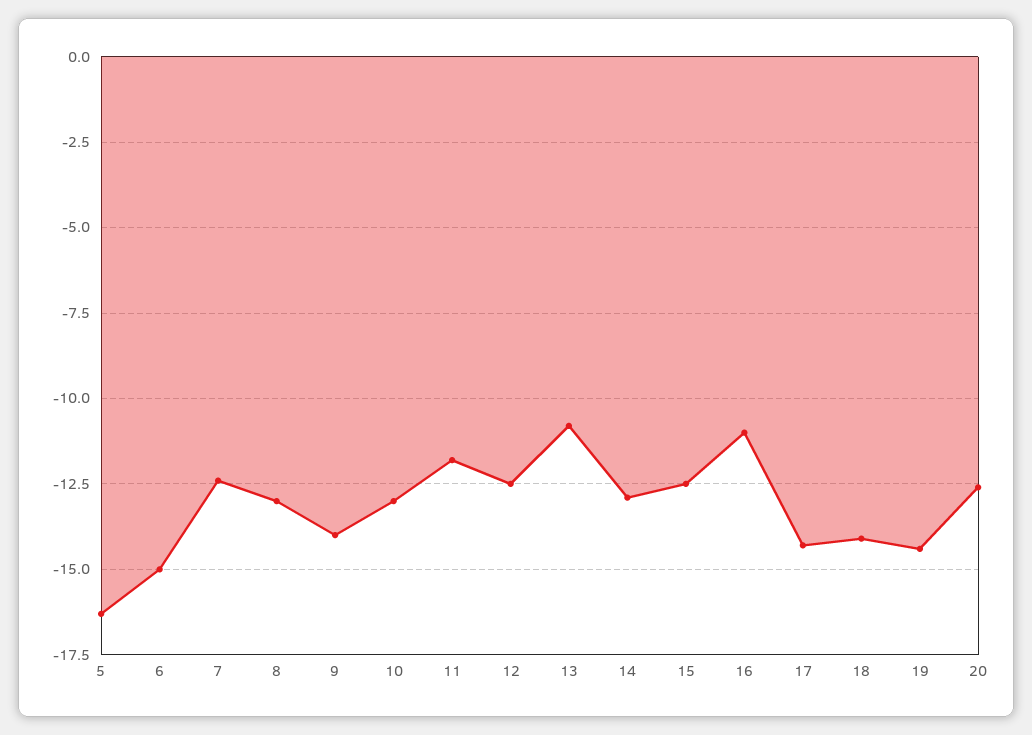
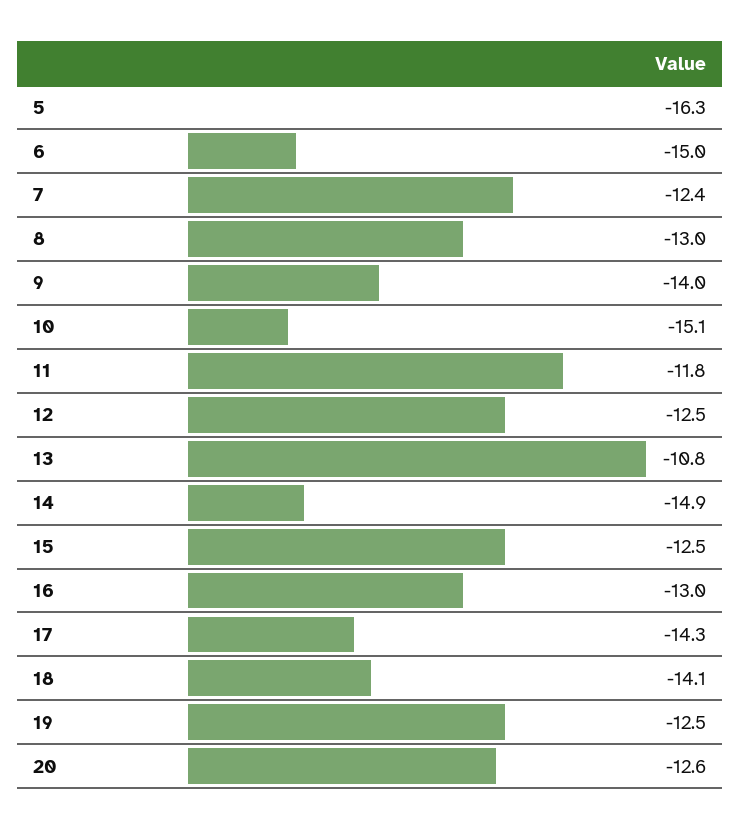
  {
    "5": -16.3,
    "6": -15,
    "7": -12.4,
    "8": -13,
    "9": -14,
-   "10": -13,
+   "10": -15.1,
    "11": -11.8,
    "12": -12.5,
    "13": -10.8,
-   "14": -13,
+   "14": -14.9,
    "15": -12.5,
-   "16": -11,
+   "16": -13,
    "17": -14.3,
    "18": -14.1,
-   "19": -14.5,
+   "19": -12.5,
    "20": -12.6
  }

